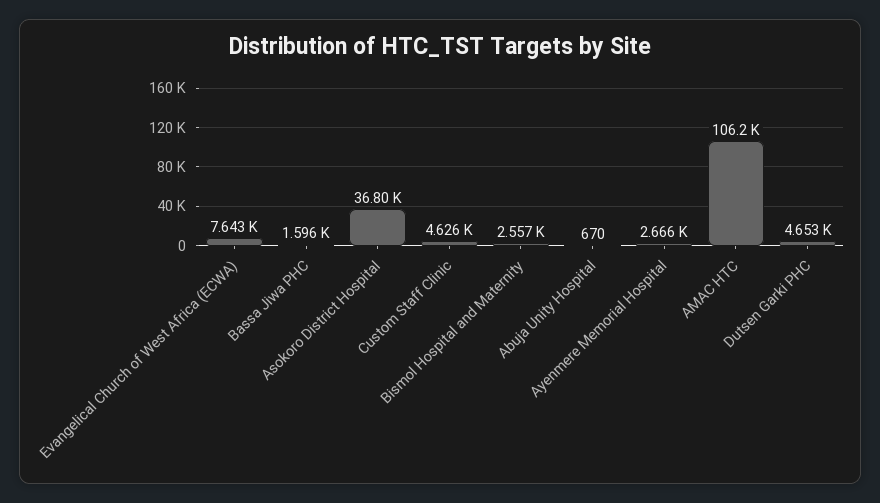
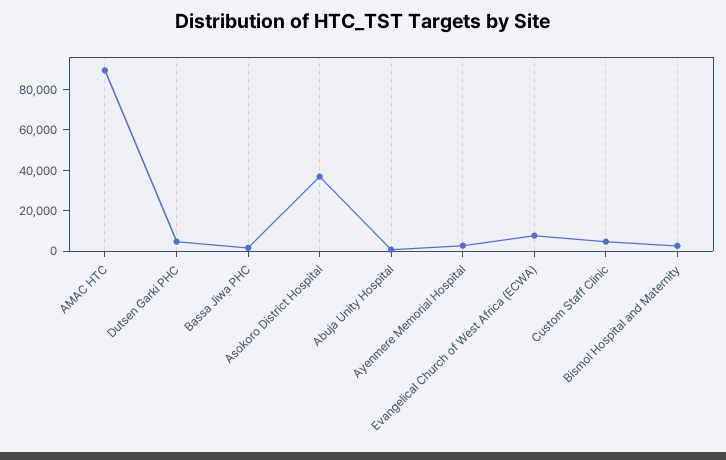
  {
    "Evangelical Church of West Africa (ECWA)": 7643,
    "Bassa Jiwa PHC": 1596,
    "Asokoro District Hospital": 36800,
    "Custom Staff Clinic": 4626,
    "Bismol Hospital and Maternity": 2557,
    "Abuja Unity Hospital": 670,
    "Ayenmere Memorial Hospital": 2666,
-   "AMAC HTC": 106200,
+   "AMAC HTC": 90000,
    "Dutsen Garki PHC": 4653
  }

